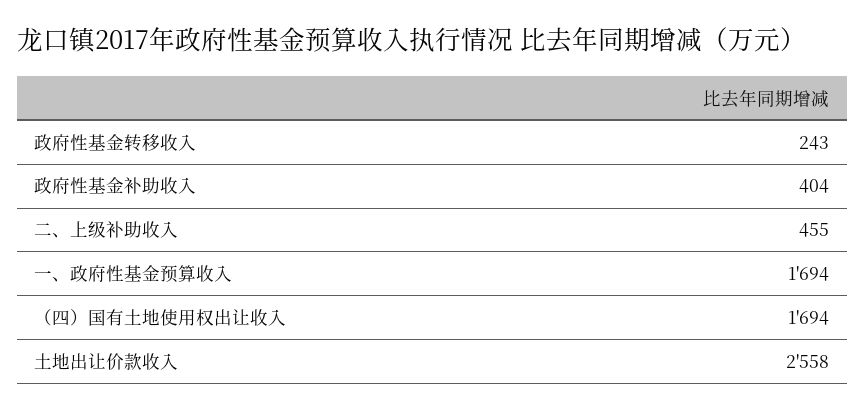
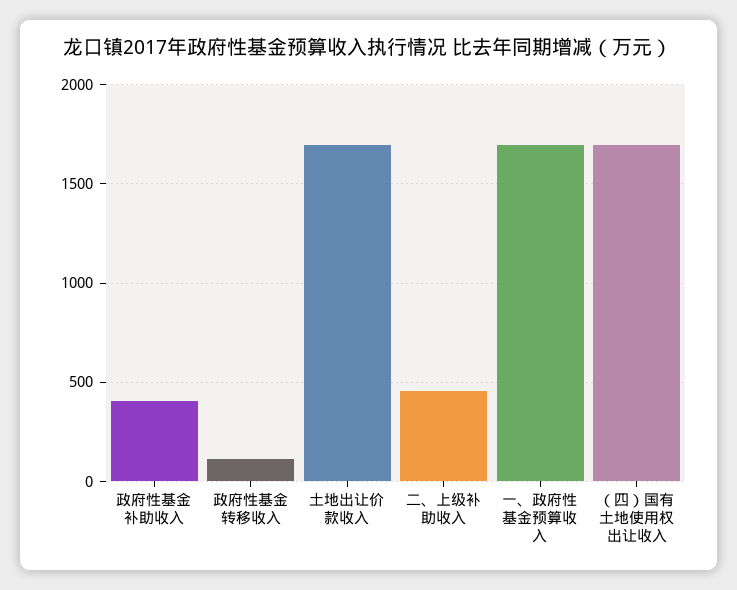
  {
-   "政府性基金转移收入": 243,
+   "政府性基金转移收入": 100,
    "政府性基金补助收入": 404,
    "二、上级补助收入": 455,
    "一、政府性基金预算收入": 1694,
    "（四）国有土地使用权出让收入": 1694,
-   "土地出让价款收入": 2558
+   "土地出让价款收入": 1700
  }

